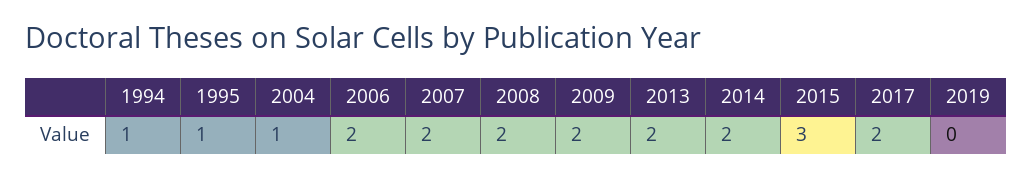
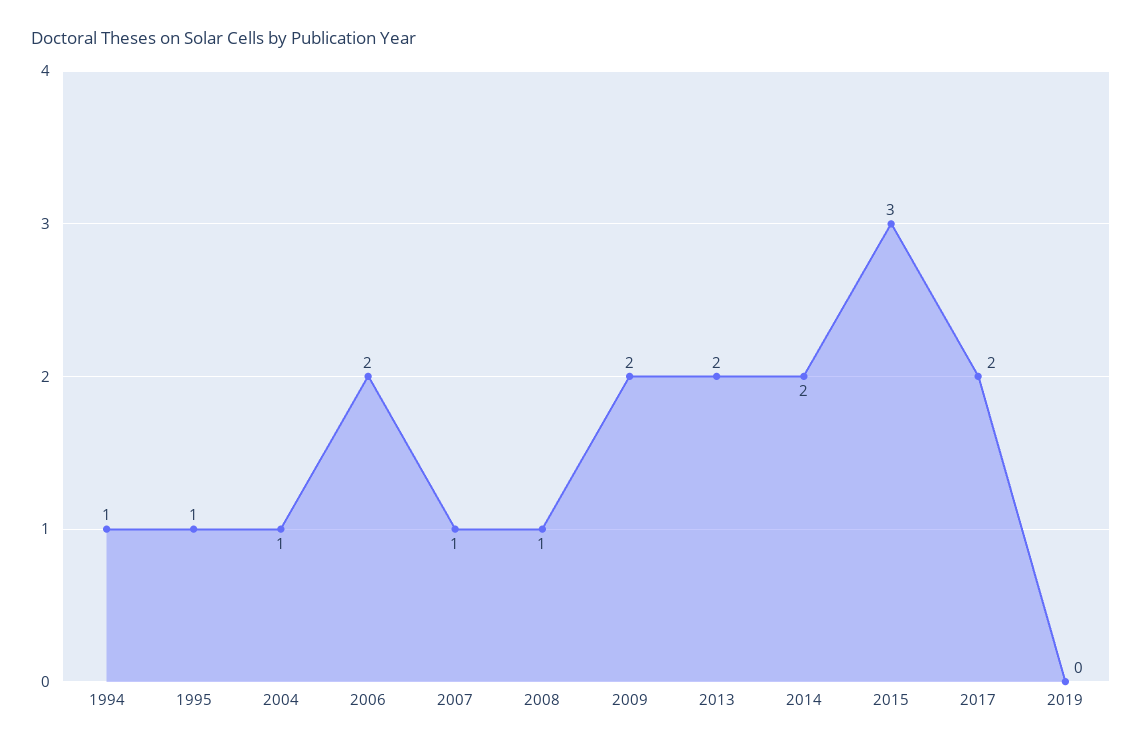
  {
    "1994": 1,
    "1995": 1,
    "2004": 1,
    "2006": 2,
-   "2007": 2,
+   "2007": 1,
-   "2008": 2,
+   "2008": 1,
    "2009": 2,
    "2013": 2,
    "2014": 2,
    "2015": 3,
    "2017": 2,
    "2019": 0
  }

